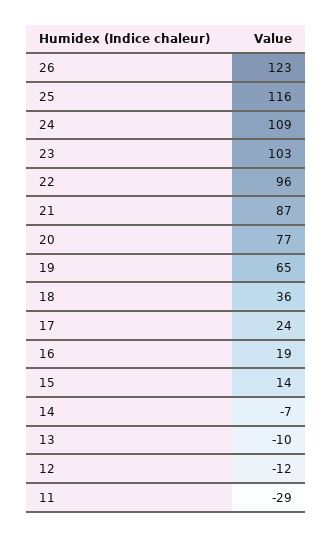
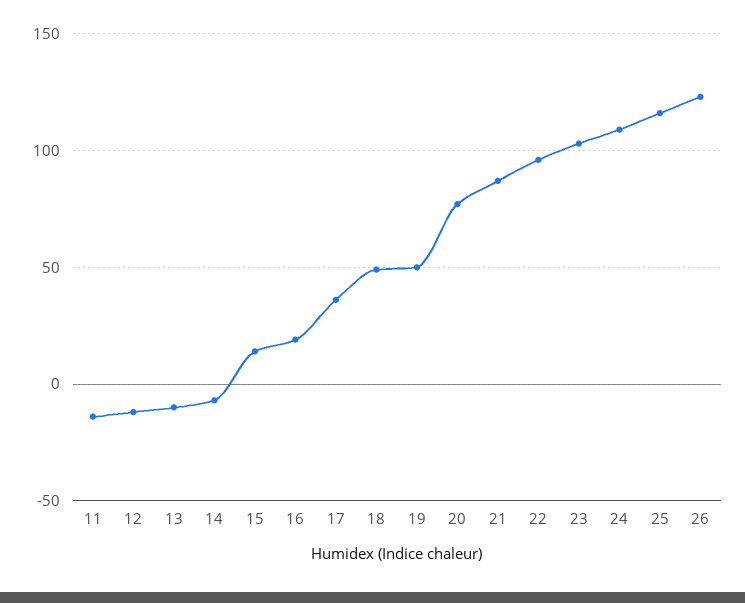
  {
    "26": 123,
    "25": 116,
    "24": 109,
    "23": 103,
    "22": 96,
    "21": 87,
    "20": 77,
-   "19": 65,
+   "19": 50,
-   "18": 36,
+   "18": 50,
-   "17": 24,
+   "17": 35,
    "16": 19,
    "15": 14,
    "14": -7,
    "13": -10,
    "12": -12,
-   "11": -29
+   "11": -15
  }

